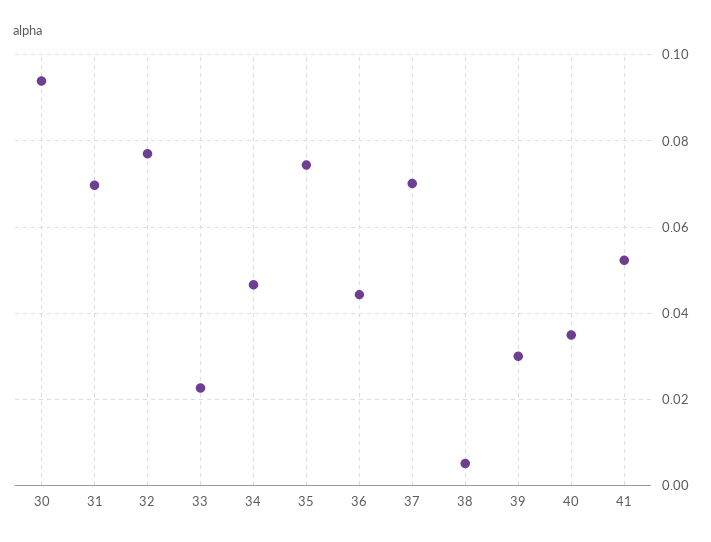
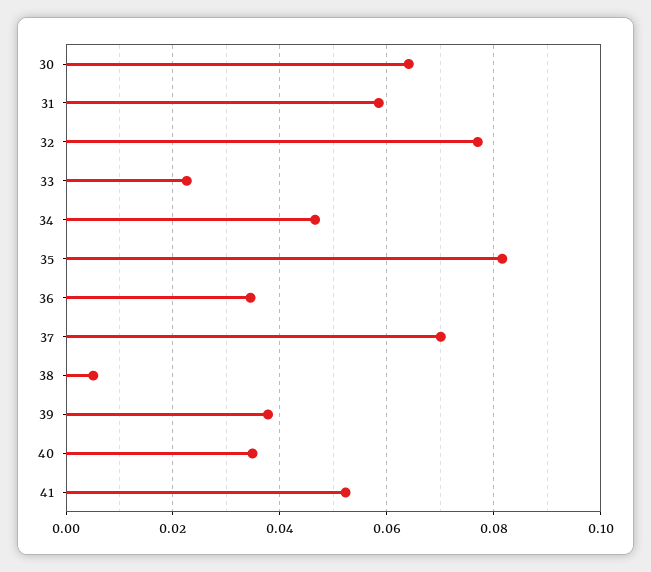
  {
-   "30": 0.094,
+   "30": 0.064,
-   "31": 0.07,
+   "31": 0.058,
    "32": 0.078,
    "33": 0.022,
    "34": 0.046,
-   "35": 0.074,
+   "35": 0.082,
-   "36": 0.044,
+   "36": 0.034,
    "37": 0.07,
    "38": 0.006,
-   "39": 0.03,
+   "39": 0.038,
    "40": 0.034,
    "41": 0.052
  }

